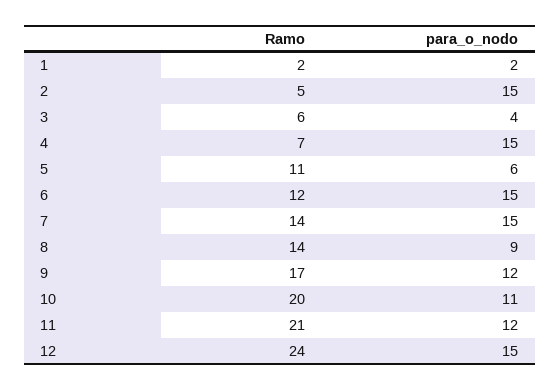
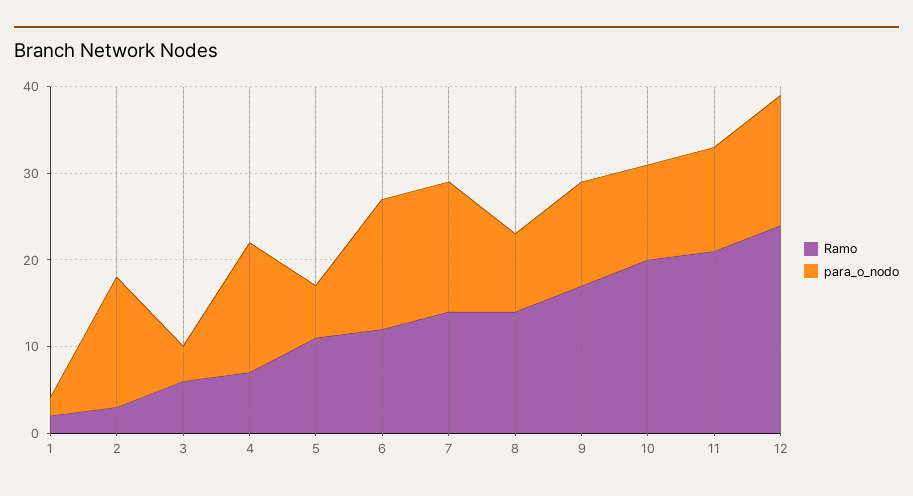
  {
    "Ramo": {
      "1": 2,
-     "2": 5,
+     "2": 3,
      "3": 6,
      "4": 7,
      "5": 11,
      "6": 12,
      "7": 14,
      "8": 14,
      "9": 17,
      "10": 20,
      "11": 21,
      "12": 24
    },
    "para_o_nodo": {
      "1": 2,
      "2": 15,
      "3": 4,
      "4": 15,
      "5": 6,
      "6": 15,
      "7": 15,
      "8": 9,
      "9": 12,
      "10": 11,
      "11": 12,
      "12": 15
    }
  }

